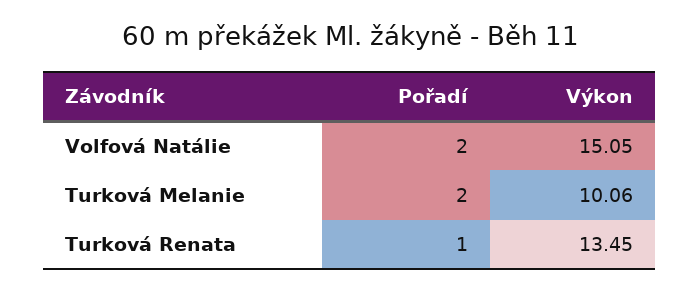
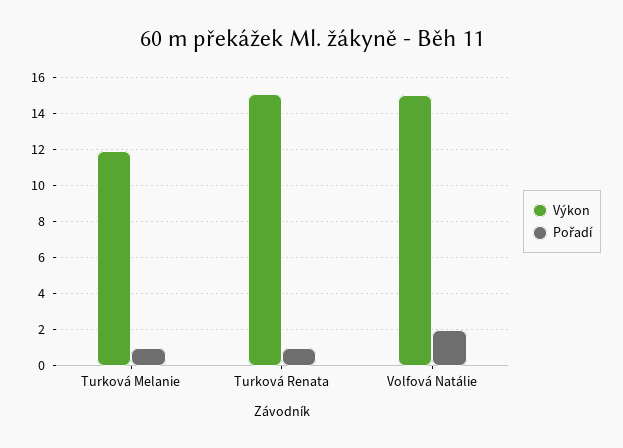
  {
    "Pořadí": {
      "Volfová Natálie": 2,
-     "Turková Melanie": 2,
+     "Turková Melanie": 1,
      "Turková Renata": 1
    },
    "Výkon": {
      "Volfová Natálie": 15.05,
-     "Turková Melanie": 10.06,
+     "Turková Melanie": 12,
-     "Turková Renata": 13.45
+     "Turková Renata": 15
    }
  }

